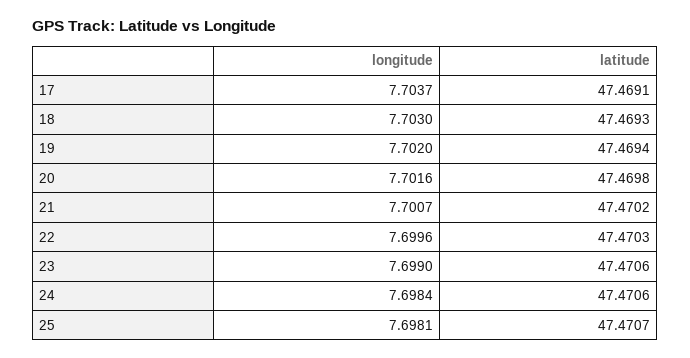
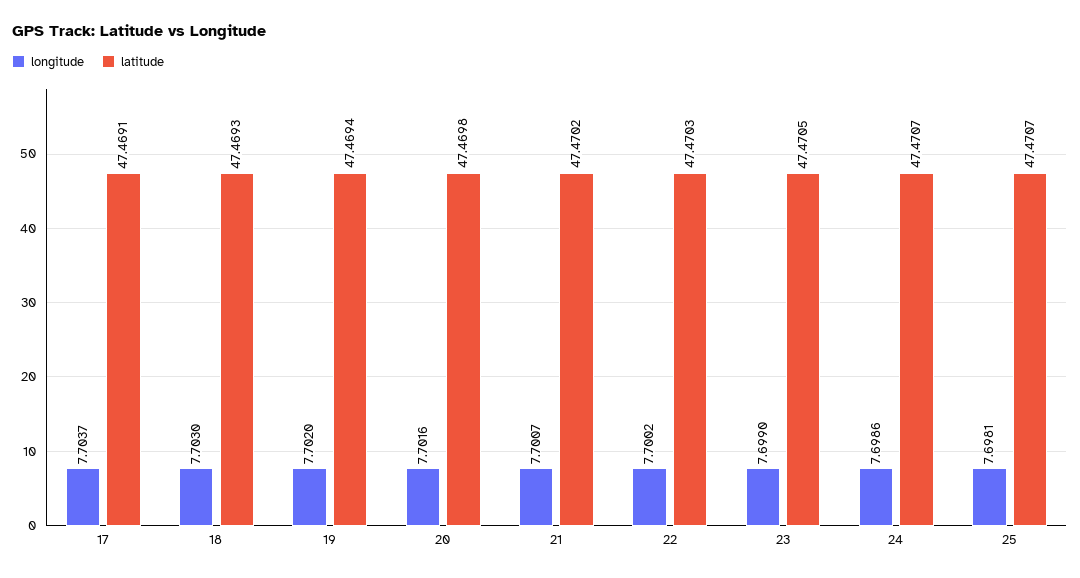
  {
    "longitude": {
      "17": 7.7037,
      "18": 7.703,
      "19": 7.702,
      "20": 7.7016,
      "21": 7.7007,
-     "22": 7.6996,
+     "22": 7.7002,
      "23": 7.699,
-     "24": 7.6984,
+     "24": 7.6986,
      "25": 7.6981
    },
    "latitude": {
      "17": 47.4691,
      "18": 47.4693,
      "19": 47.4694,
      "20": 47.4698,
      "21": 47.4702,
      "22": 47.4703,
-     "23": 47.4706,
+     "23": 47.4705,
-     "24": 47.4706,
+     "24": 47.4707,
      "25": 47.4707
    }
  }

